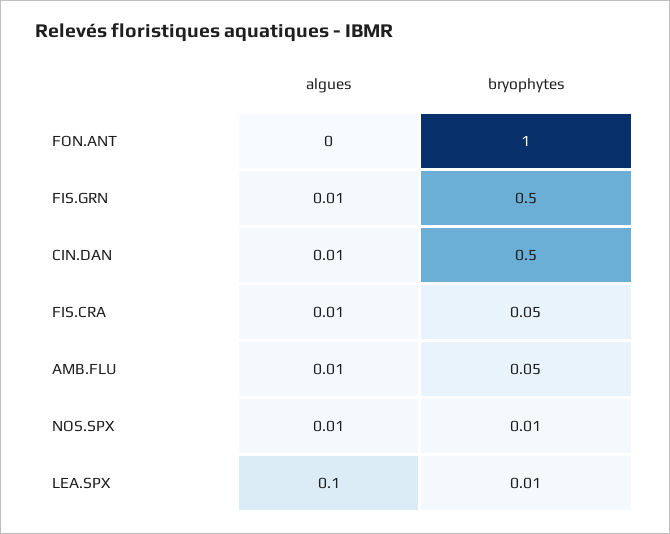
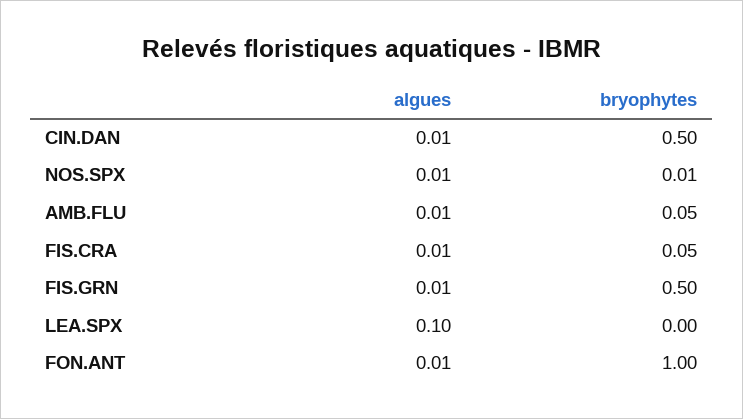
  {
    "algues": {
-     "FON.ANT": 0,
+     "FON.ANT": 0.01,
      "FIS.GRN": 0.01,
      "CIN.DAN": 0.01,
      "FIS.CRA": 0.01,
      "AMB.FLU": 0.01,
      "NOS.SPX": 0.01,
      "LEA.SPX": 0.1
    },
    "bryophytes": {
      "FON.ANT": 1,
      "FIS.GRN": 0.5,
      "CIN.DAN": 0.5,
      "FIS.CRA": 0.05,
      "AMB.FLU": 0.05,
      "NOS.SPX": 0.01,
-     "LEA.SPX": 0.01
+     "LEA.SPX": 0
    }
  }

